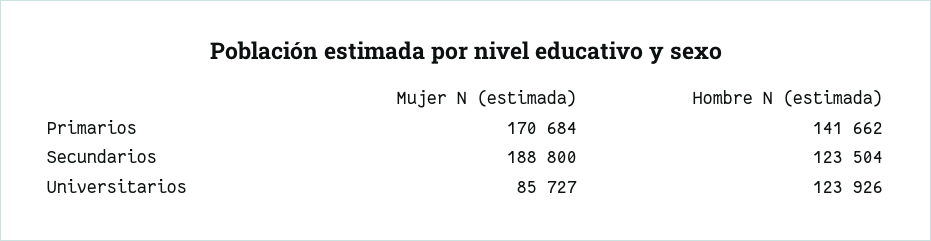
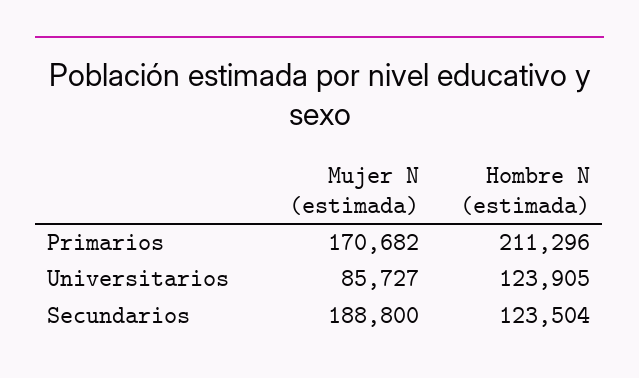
  {
    "Mujer N (estimada)": {
-     "Primarios": 170684,
+     "Primarios": 170682,
      "Secundarios": 188800,
      "Universitarios": 85727
    },
    "Hombre N (estimada)": {
-     "Primarios": 141662,
+     "Primarios": 211296,
      "Secundarios": 123504,
-     "Universitarios": 123926
+     "Universitarios": 123905
    }
  }

